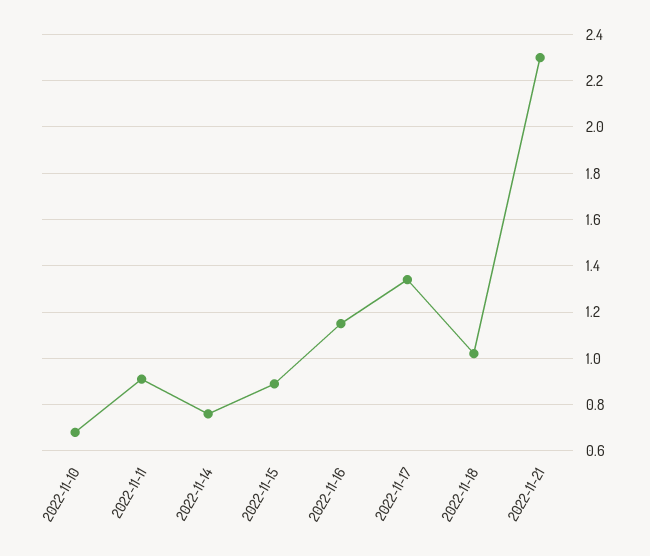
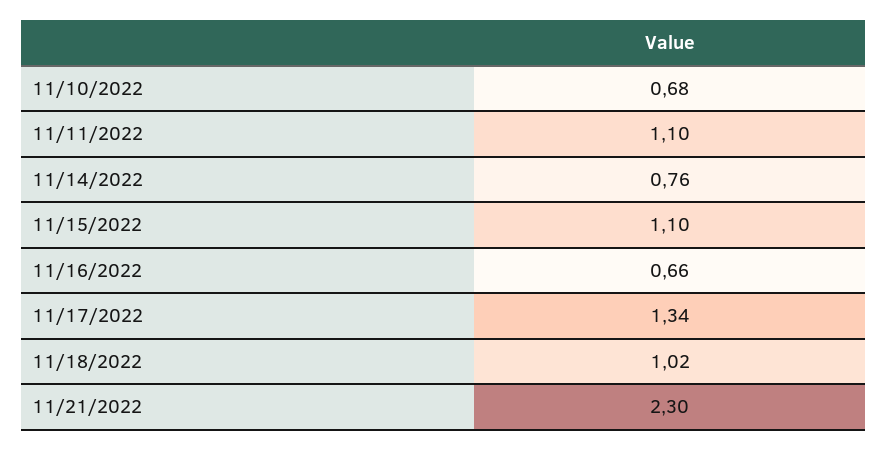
  {
    "2022-11-10": 0.68,
-   "2022-11-11": 0.9,
+   "2022-11-11": 1.1,
    "2022-11-14": 0.76,
-   "2022-11-15": 0.9,
+   "2022-11-15": 1.1,
-   "2022-11-16": 1.15,
+   "2022-11-16": 0.66,
    "2022-11-17": 1.34,
    "2022-11-18": 1.02,
    "2022-11-21": 2.3
  }

